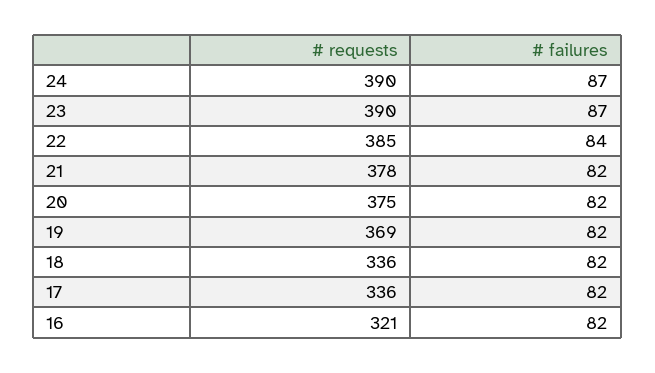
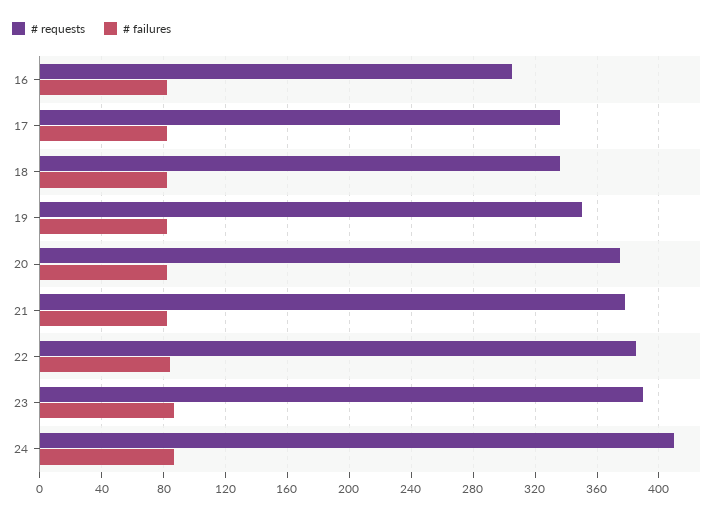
  {
    "# requests": {
-     "24": 390,
+     "24": 410,
      "23": 390,
      "22": 385,
      "21": 378,
      "20": 375,
-     "19": 369,
+     "19": 350,
      "18": 336,
      "17": 336,
-     "16": 321
+     "16": 305
    },
    "# failures": {
      "24": 87,
      "23": 87,
      "22": 84,
      "21": 82,
      "20": 82,
      "19": 82,
      "18": 82,
      "17": 82,
      "16": 82
    }
  }

